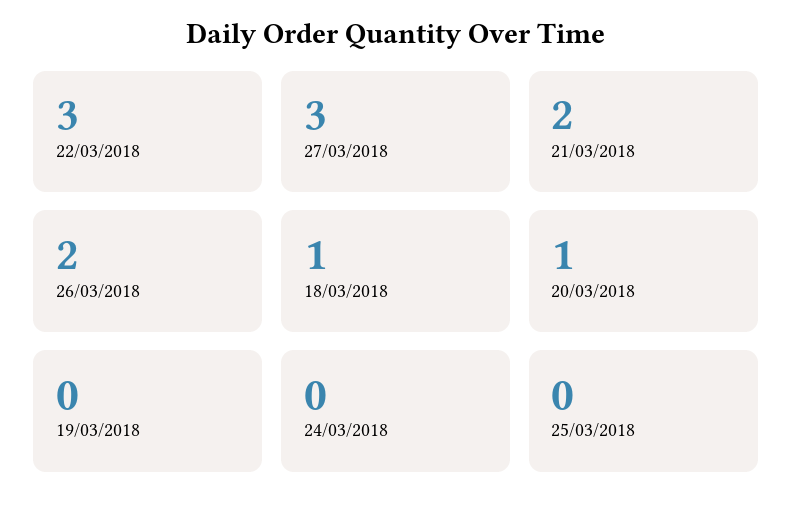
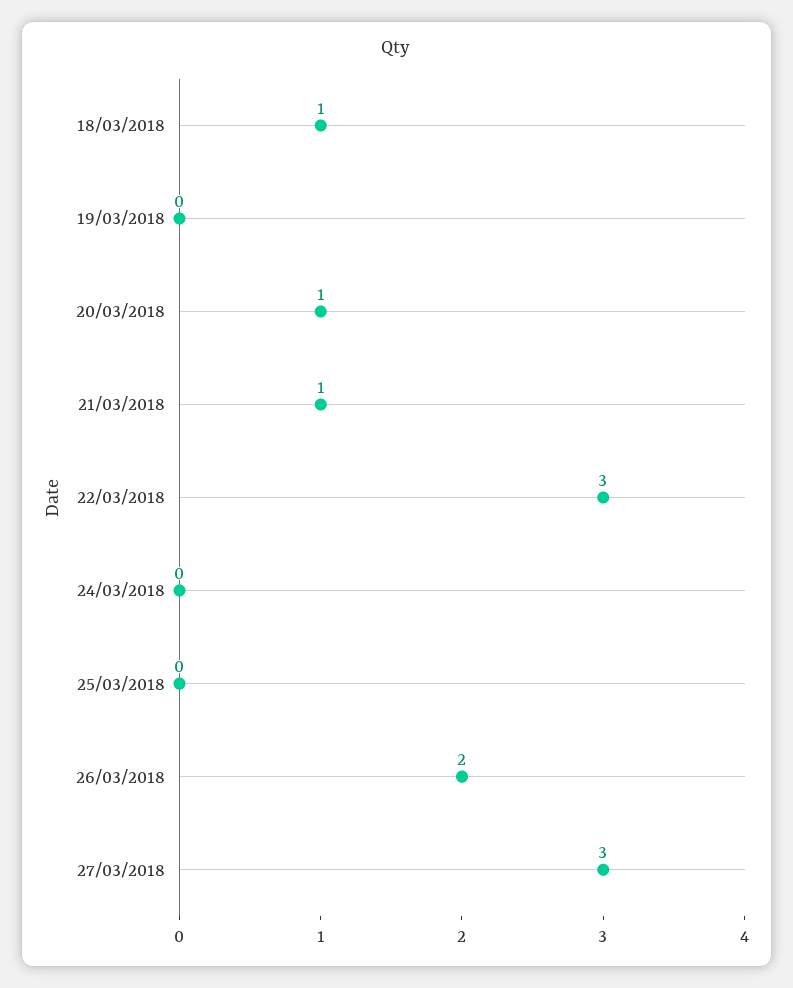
  {
    "22/03/2018": 3,
    "27/03/2018": 3,
-   "21/03/2018": 2,
+   "21/03/2018": 1,
    "26/03/2018": 2,
    "18/03/2018": 1,
    "20/03/2018": 1,
    "19/03/2018": 0,
    "24/03/2018": 0,
    "25/03/2018": 0
  }

